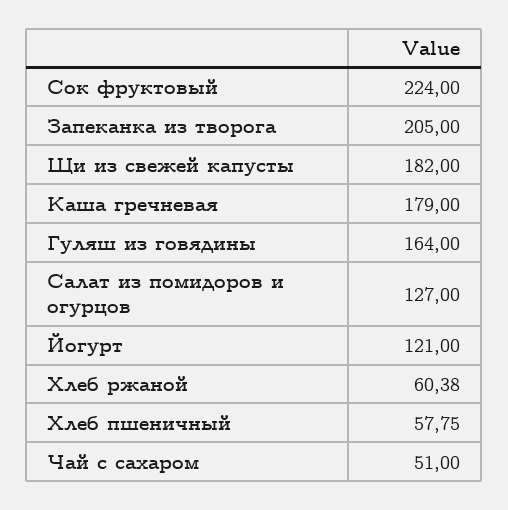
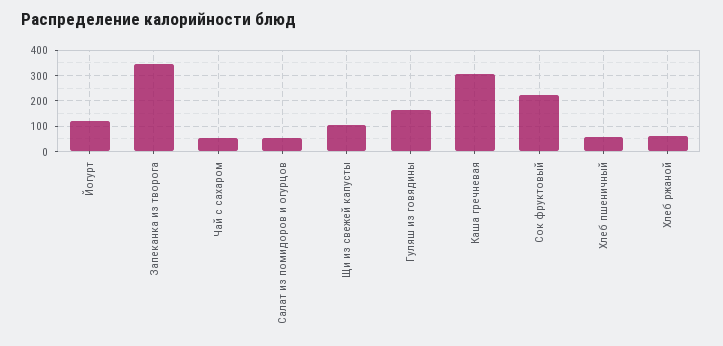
  {
    "Сок фруктовый": 224,
-   "Запеканка из творога": 205,
+   "Запеканка из творога": 350,
-   "Щи из свежей капусты": 182,
+   "Щи из свежей капусты": 100,
-   "Каша гречневая": 179,
+   "Каша гречневая": 300,
    "Гуляш из говядины": 164,
-   "Салат из помидоров и огурцов": 127,
+   "Салат из помидоров и огурцов": 50,
    "Йогурт": 121,
    "Хлеб ржаной": 60.38,
    "Хлеб пшеничный": 57.75,
    "Чай с сахаром": 51
  }

